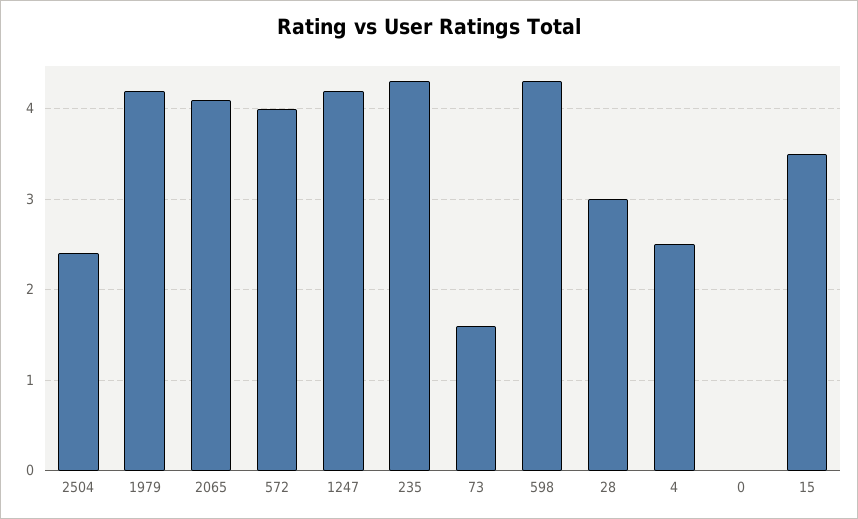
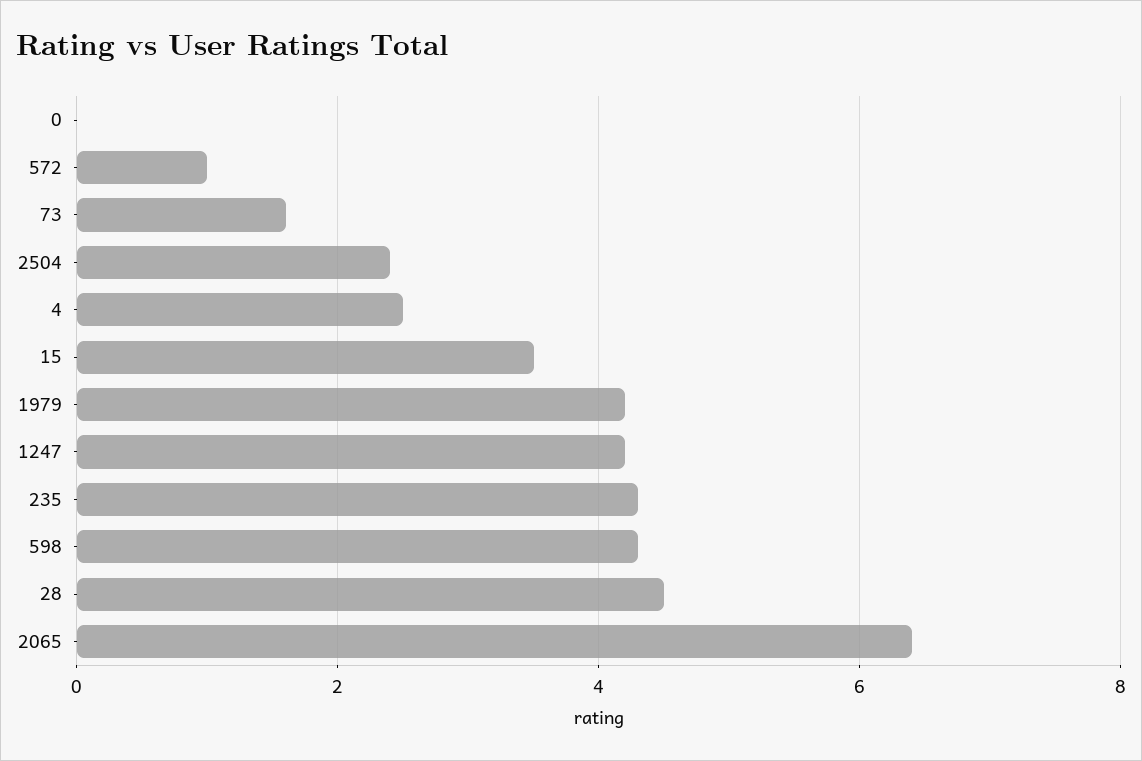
  {
    "2504": 2.4,
    "1979": 4.2,
-   "2065": 4.1,
+   "2065": 6.5,
-   "572": 4,
+   "572": 1,
    "1247": 4.2,
    "235": 4.3,
    "73": 1.6,
    "598": 4.3,
-   "28": 3,
+   "28": 4.5,
    "4": 2.5,
    "0": 0,
    "15": 3.5
  }

